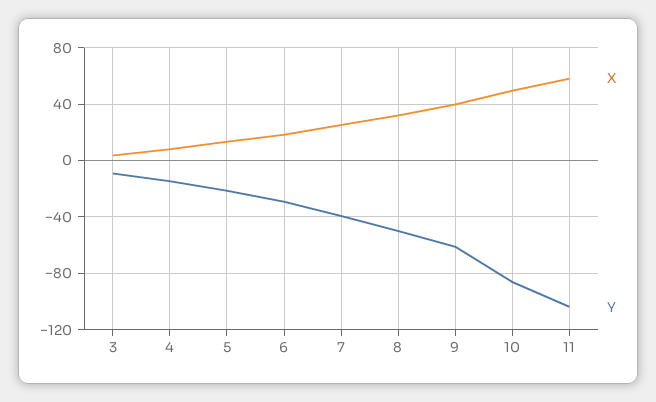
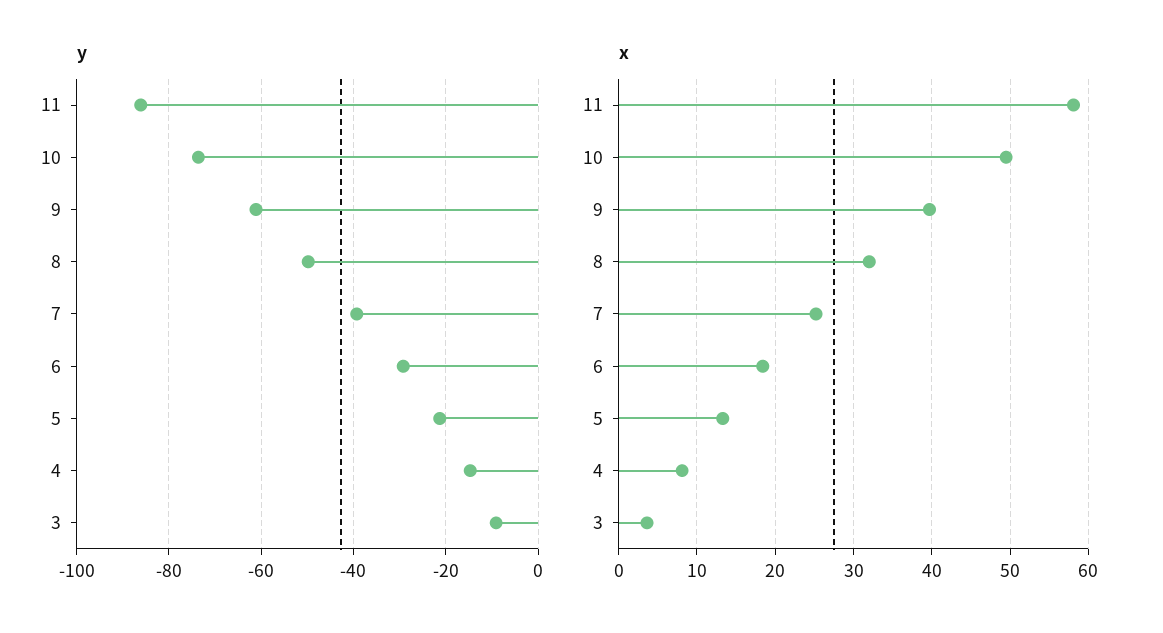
  {
    "X": {
      "3": 4,
      "4": 8,
      "5": 13,
      "6": 18,
      "7": 25,
      "8": 32,
      "9": 40,
      "10": 50,
      "11": 58
    },
    "Y": {
      "3": -10,
      "4": -14,
      "5": -22,
      "6": -30,
      "7": -40,
      "8": -50,
      "9": -62,
-     "10": -85,
+     "10": -74,
-     "11": -105
+     "11": -86
    }
  }

